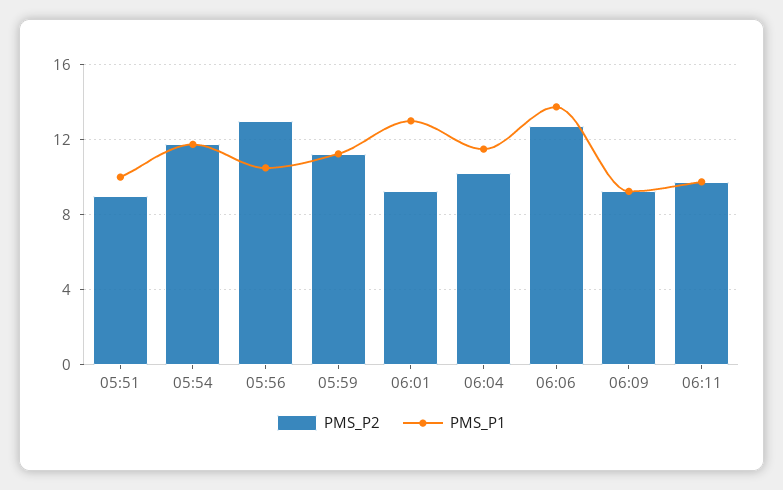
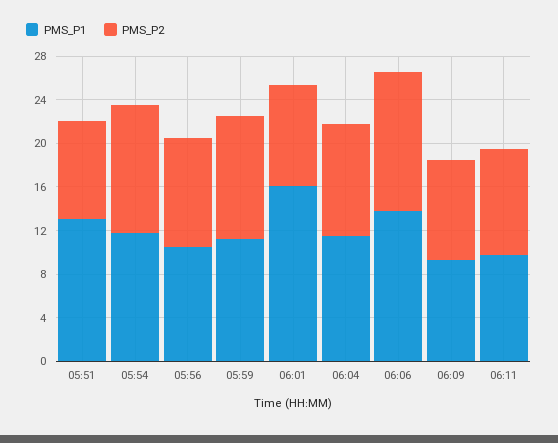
  {
    "PMS_P2": {
      "05:51": 9,
      "05:54": 12,
-     "05:56": 13,
+     "05:56": 10,
      "05:59": 11.5,
      "06:01": 9.5,
      "06:04": 10.5,
      "06:06": 13,
      "06:09": 9.5,
      "06:11": 10
    },
    "PMS_P1": {
-     "05:51": 10,
+     "05:51": 13,
      "05:54": 12,
      "05:56": 10.5,
      "05:59": 11.5,
-     "06:01": 13,
+     "06:01": 16,
      "06:04": 11.5,
      "06:06": 14,
      "06:09": 9.5,
      "06:11": 10
    }
  }

